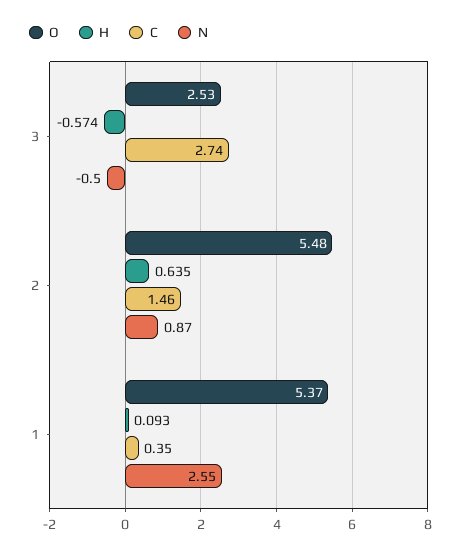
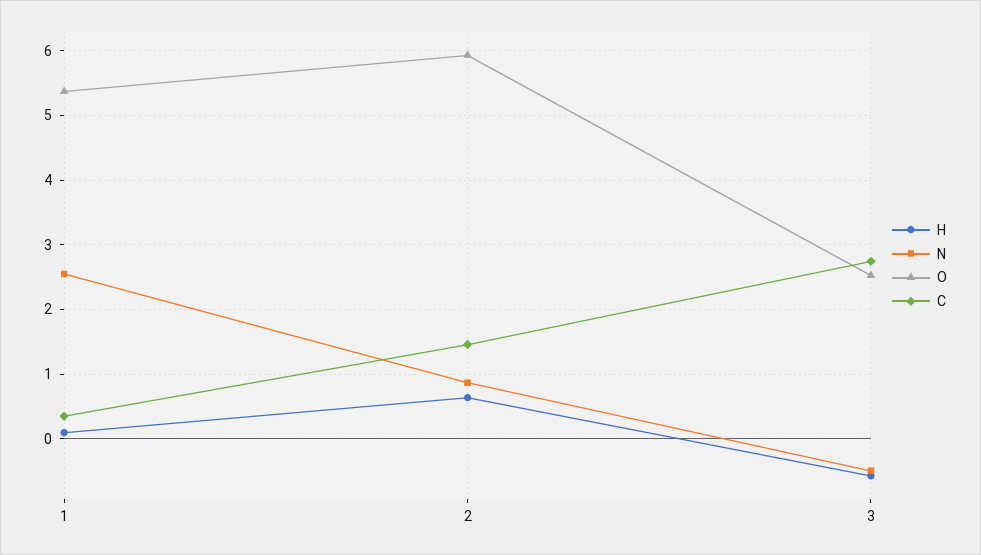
  {
    "O": {
      "3": 2.53,
-     "2": 5.48,
+     "2": 5.9,
      "1": 5.37
    },
    "H": {
      "3": -0.574,
      "2": 0.635,
      "1": 0.093
    },
    "C": {
      "3": 2.74,
      "2": 1.46,
      "1": 0.35
    },
    "N": {
      "3": -0.5,
      "2": 0.87,
      "1": 2.55
    }
  }

